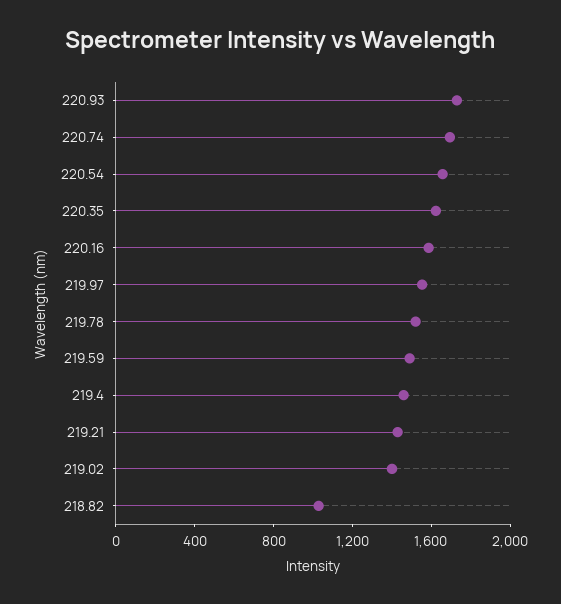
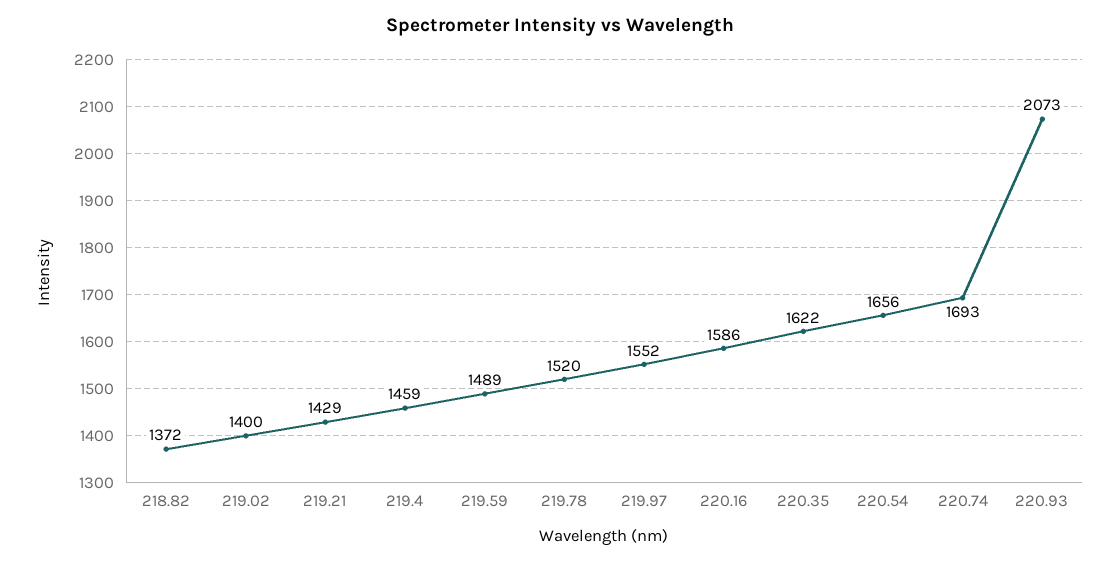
  {
-   "220.93": 1700,
+   "220.93": 2073,
    "220.74": 1693,
    "220.54": 1656,
    "220.35": 1622,
    "220.16": 1586,
    "219.97": 1552,
    "219.78": 1520,
    "219.59": 1489,
    "219.4": 1459,
    "219.21": 1429,
    "219.02": 1400,
-   "218.82": 1000
+   "218.82": 1372
  }

